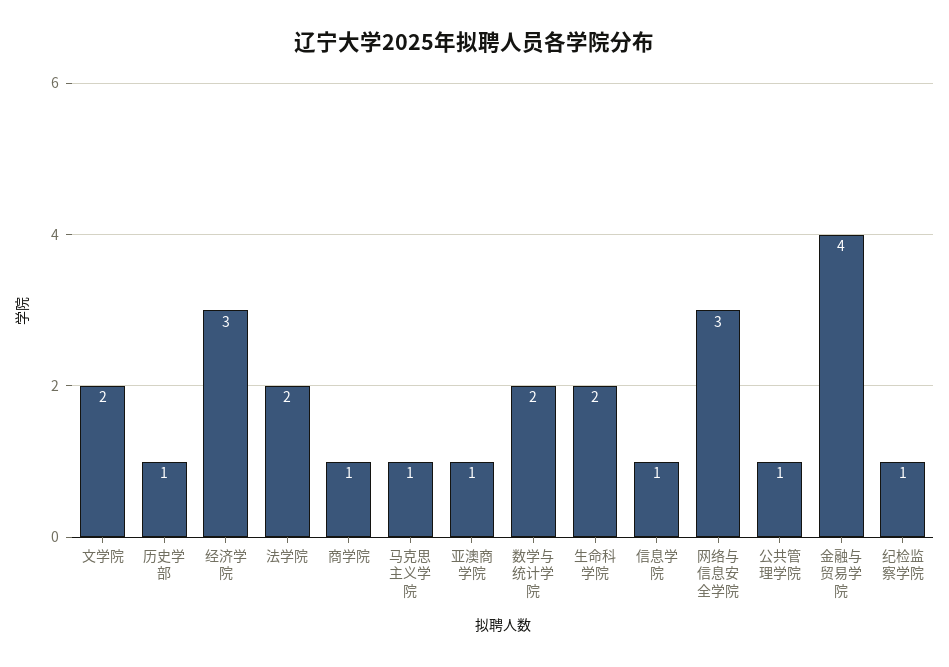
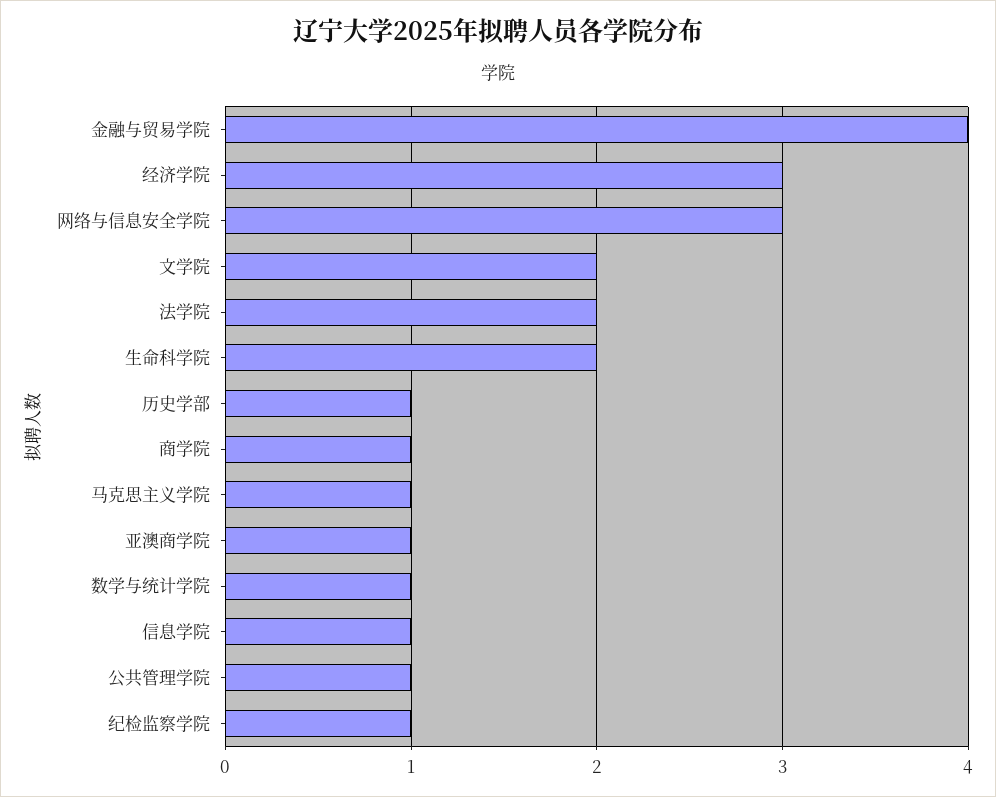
  {
    "文学院": 2,
    "历史学部": 1,
    "经济学院": 3,
    "法学院": 2,
    "商学院": 1,
    "马克思主义学院": 1,
    "亚澳商学院": 1,
-   "数学与统计学院": 2,
+   "数学与统计学院": 1,
    "生命科学院": 2,
    "信息学院": 1,
    "网络与信息安全学院": 3,
    "公共管理学院": 1,
    "金融与贸易学院": 4,
    "纪检监察学院": 1
  }

